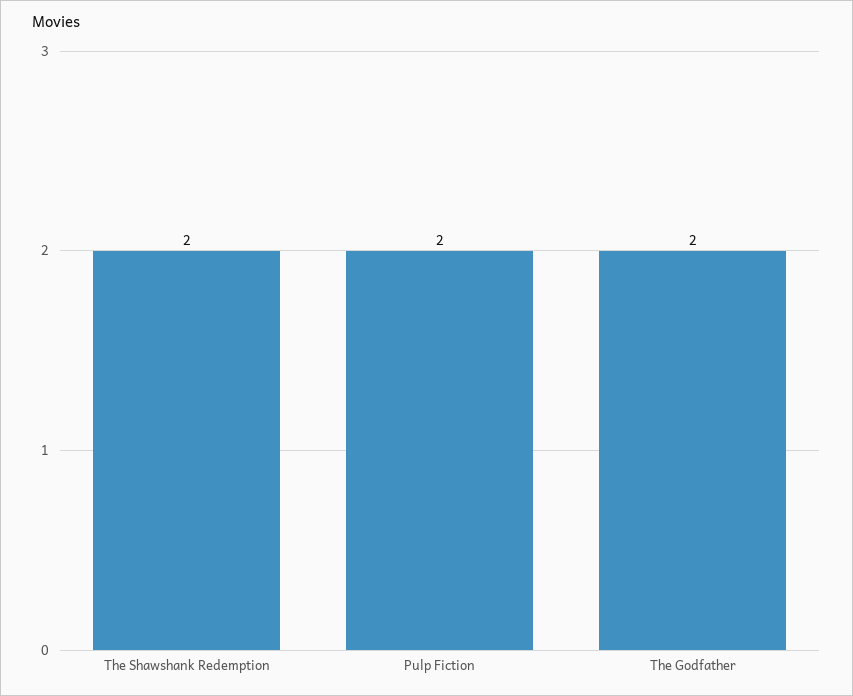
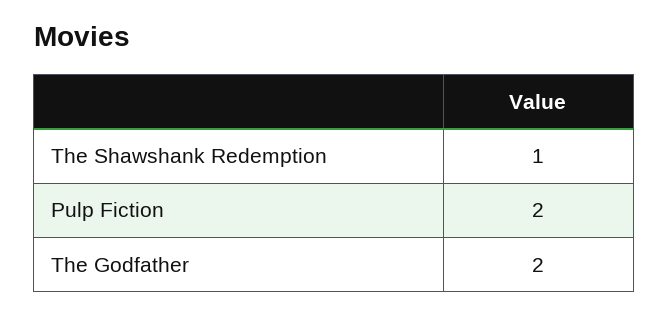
  {
-   "The Shawshank Redemption": 2,
+   "The Shawshank Redemption": 1,
    "Pulp Fiction": 2,
    "The Godfather": 2
  }

